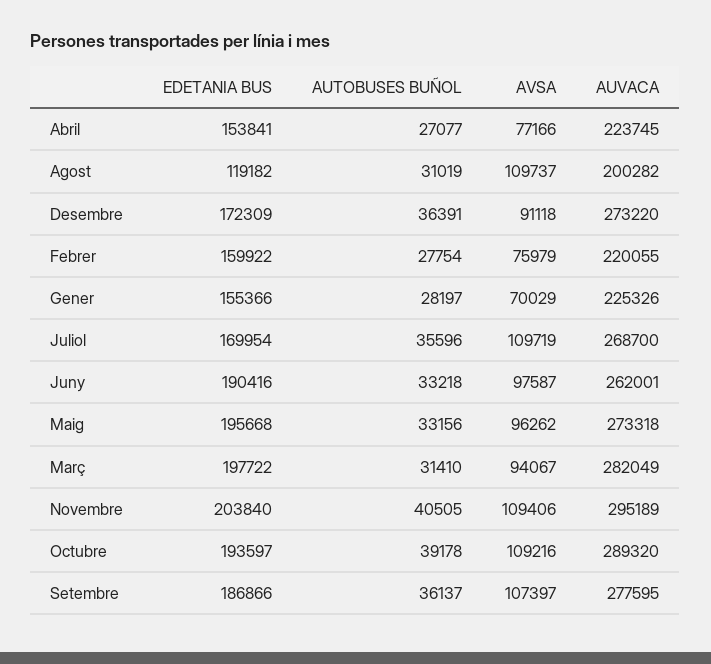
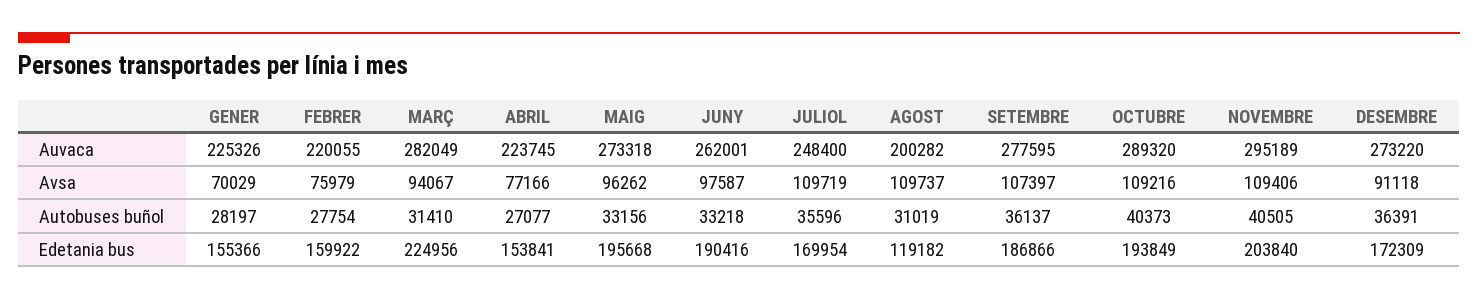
  {
    "EDETANIA BUS": {
      "Abril": 153841,
      "Agost": 119182,
      "Desembre": 172309,
      "Febrer": 159922,
      "Gener": 155366,
      "Juliol": 169954,
      "Juny": 190416,
      "Maig": 195668,
-     "Març": 197722,
+     "Març": 224956,
      "Novembre": 203840,
-     "Octubre": 193597,
+     "Octubre": 193849,
      "Setembre": 186866
    },
    "AUTOBUSES BUÑOL": {
      "Abril": 27077,
      "Agost": 31019,
      "Desembre": 36391,
      "Febrer": 27754,
      "Gener": 28197,
      "Juliol": 35596,
      "Juny": 33218,
      "Maig": 33156,
      "Març": 31410,
      "Novembre": 40505,
-     "Octubre": 39178,
+     "Octubre": 40373,
      "Setembre": 36137
    },
    "AVSA": {
      "Abril": 77166,
      "Agost": 109737,
      "Desembre": 91118,
      "Febrer": 75979,
      "Gener": 70029,
      "Juliol": 109719,
      "Juny": 97587,
      "Maig": 96262,
      "Març": 94067,
      "Novembre": 109406,
      "Octubre": 109216,
      "Setembre": 107397
    },
    "AUVACA": {
      "Abril": 223745,
      "Agost": 200282,
      "Desembre": 273220,
      "Febrer": 220055,
      "Gener": 225326,
-     "Juliol": 268700,
+     "Juliol": 248400,
      "Juny": 262001,
      "Maig": 273318,
      "Març": 282049,
      "Novembre": 295189,
      "Octubre": 289320,
      "Setembre": 277595
    }
  }

